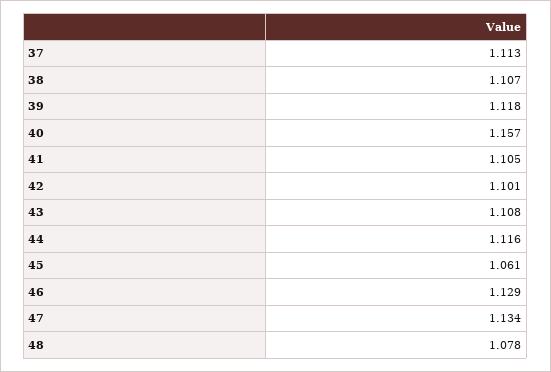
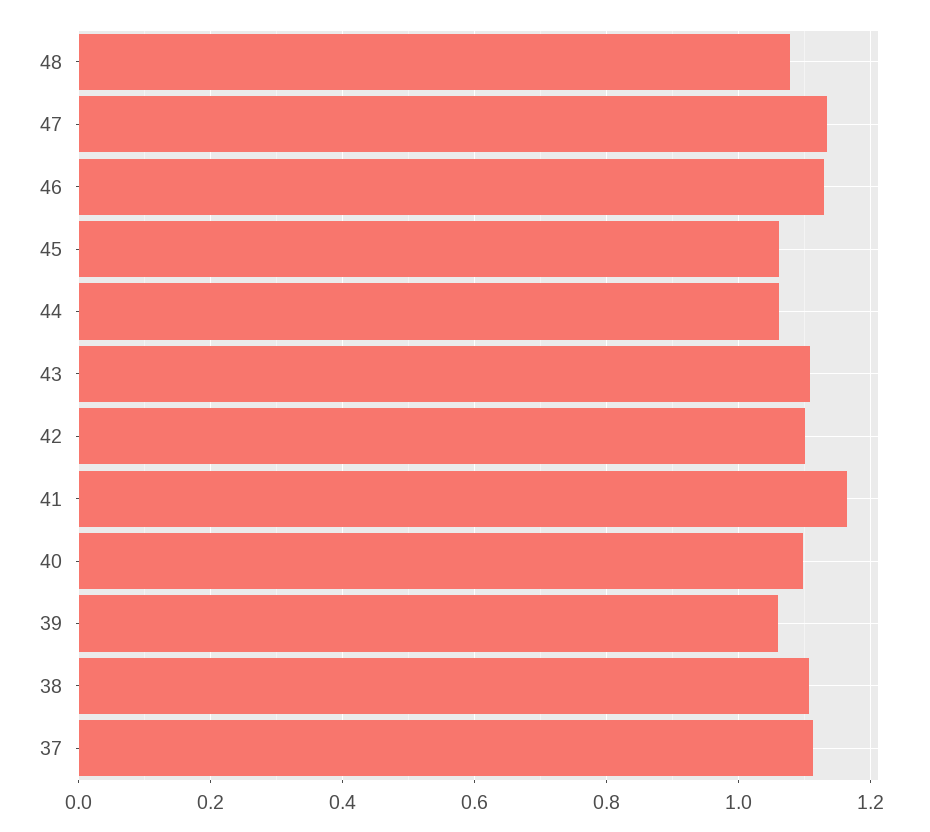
  {
    "37": 1.113,
    "38": 1.107,
-   "39": 1.118,
+   "39": 1.06,
-   "40": 1.157,
+   "40": 1.1,
-   "41": 1.105,
+   "41": 1.16,
    "42": 1.101,
    "43": 1.108,
-   "44": 1.116,
+   "44": 1.06,
    "45": 1.061,
    "46": 1.129,
    "47": 1.134,
    "48": 1.078
  }

